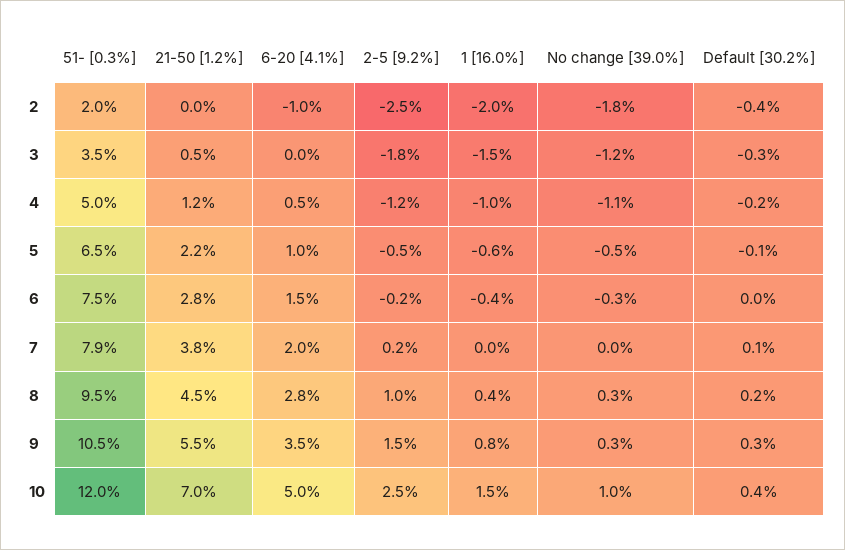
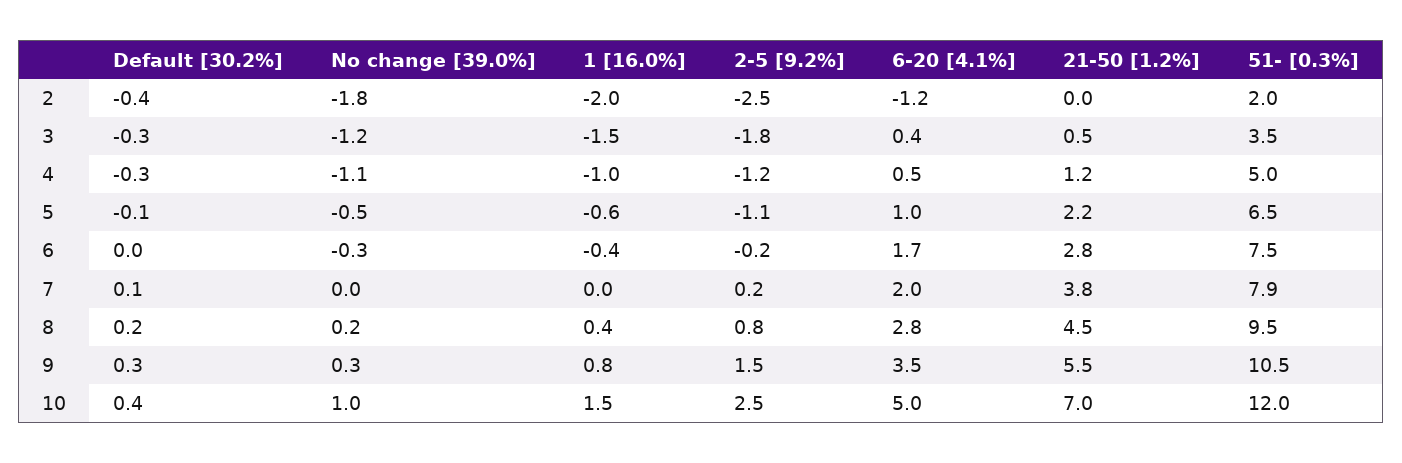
  {
    "51- [0.3%]": {
      "2": 2,
      "3": 3.5,
      "4": 5,
      "5": 6.5,
      "6": 7.5,
      "7": 7.9,
      "8": 9.5,
      "9": 10.5,
      "10": 12
    },
    "21-50 [1.2%]": {
      "2": 0,
      "3": 0.5,
      "4": 1.2,
      "5": 2.2,
      "6": 2.8,
      "7": 3.8,
      "8": 4.5,
      "9": 5.5,
      "10": 7
    },
    "6-20 [4.1%]": {
-     "2": -1,
+     "2": -1.2,
-     "3": 0,
+     "3": 0.4,
      "4": 0.5,
      "5": 1,
-     "6": 1.5,
+     "6": 1.7,
      "7": 2,
      "8": 2.8,
      "9": 3.5,
      "10": 5
    },
    "2-5 [9.2%]": {
      "2": -2.5,
      "3": -1.8,
      "4": -1.2,
-     "5": -0.5,
+     "5": -1.1,
      "6": -0.2,
      "7": 0.2,
-     "8": 1,
+     "8": 0.8,
      "9": 1.5,
      "10": 2.5
    },
    "1 [16.0%]": {
      "2": -2,
      "3": -1.5,
      "4": -1,
      "5": -0.6,
      "6": -0.4,
      "7": 0,
      "8": 0.4,
      "9": 0.8,
      "10": 1.5
    },
    "No change [39.0%]": {
      "2": -1.8,
      "3": -1.2,
      "4": -1.1,
      "5": -0.5,
      "6": -0.3,
      "7": 0,
-     "8": 0.3,
+     "8": 0.2,
      "9": 0.3,
      "10": 1
    },
    "Default [30.2%]": {
      "2": -0.4,
      "3": -0.3,
-     "4": -0.2,
+     "4": -0.3,
      "5": -0.1,
      "6": 0,
      "7": 0.1,
      "8": 0.2,
      "9": 0.3,
      "10": 0.4
    }
  }

